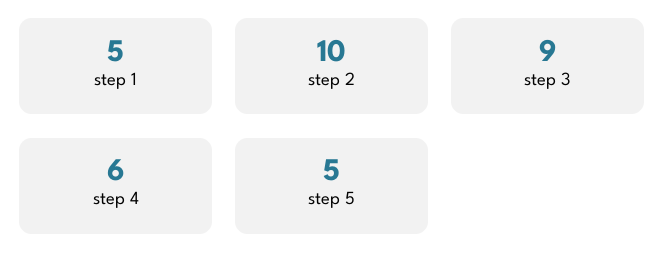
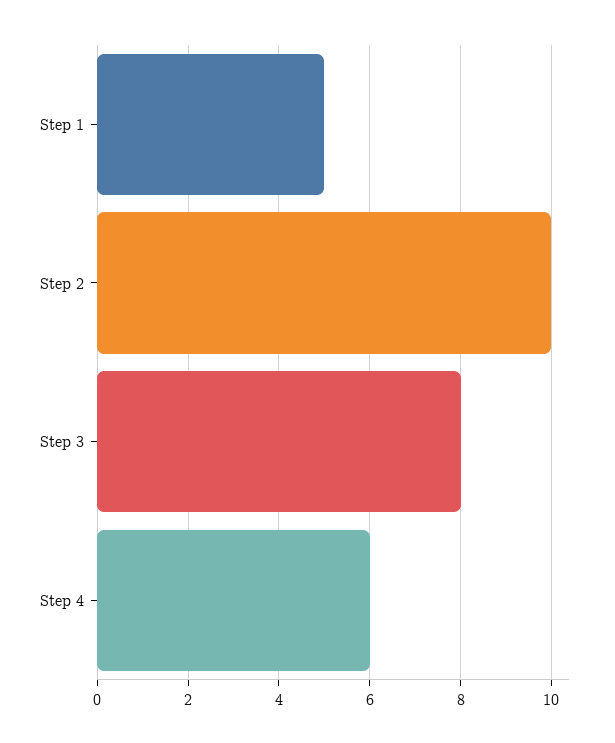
  {
    "step 1": 5,
    "step 2": 10,
-   "step 3": 9,
+   "step 3": 8,
-   "step 4": 6,
+   "step 4": 6
-   "step 5": 5
  }

